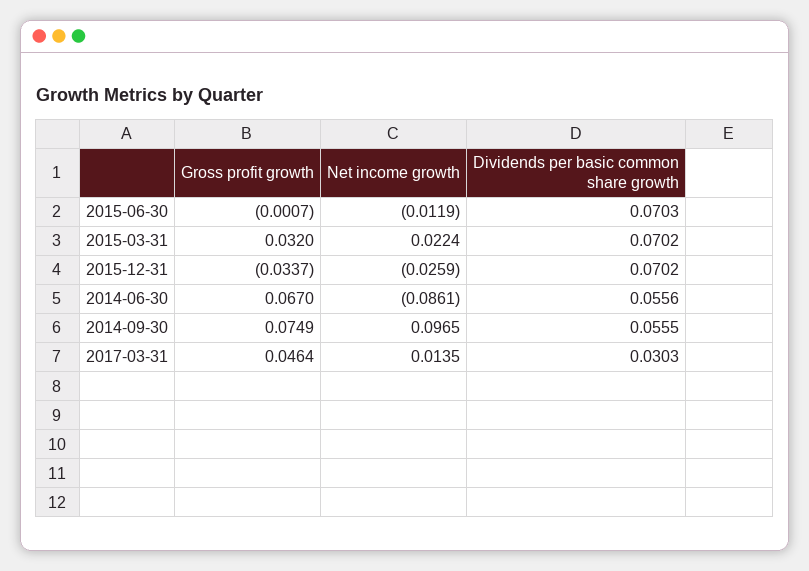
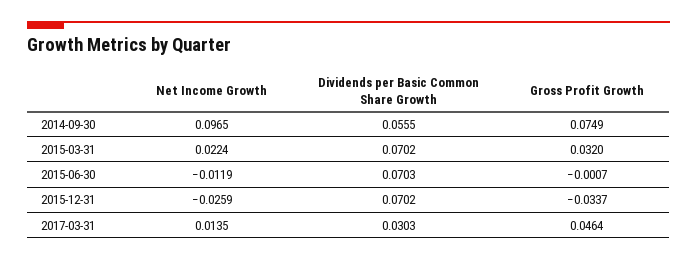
  {
    "Gross profit growth": {
      "2015-06-30": -0.0007,
      "2015-03-31": 0.032,
      "2015-12-31": -0.0337,
-     "2014-06-30": 0.067,
      "2014-09-30": 0.0749,
      "2017-03-31": 0.0464
    },
    "Net income growth": {
      "2015-06-30": -0.0119,
      "2015-03-31": 0.0224,
      "2015-12-31": -0.0259,
-     "2014-06-30": -0.0861,
      "2014-09-30": 0.0965,
      "2017-03-31": 0.0135
    },
    "Dividends per basic common share growth": {
      "2015-06-30": 0.0703,
      "2015-03-31": 0.0702,
      "2015-12-31": 0.0702,
-     "2014-06-30": 0.0556,
      "2014-09-30": 0.0555,
      "2017-03-31": 0.0303
    }
  }

